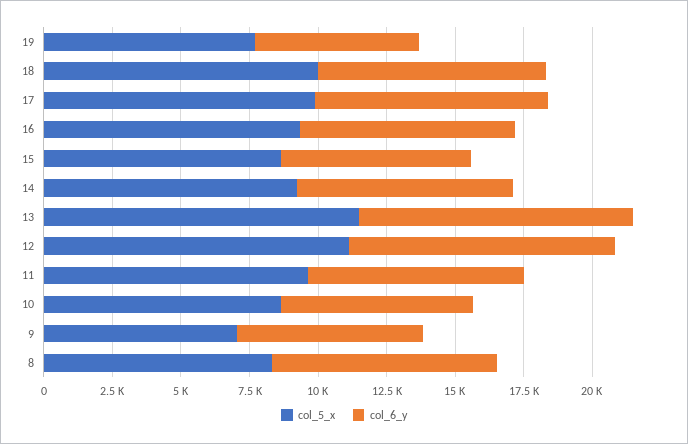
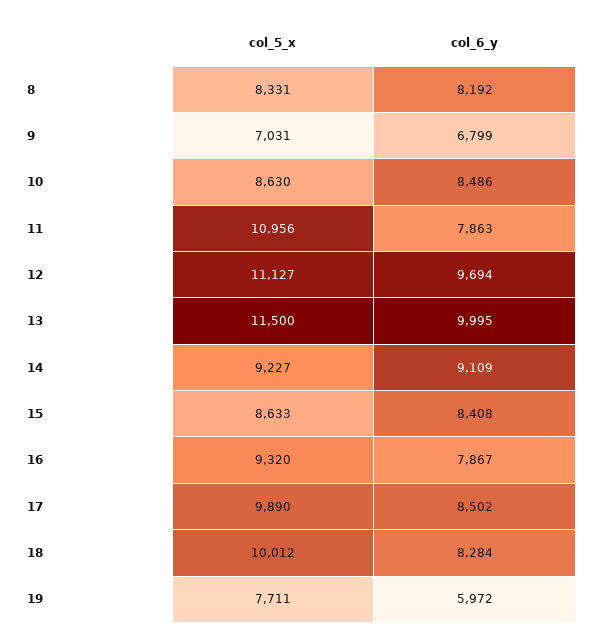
  {
    "col_5_x": {
      "19": 7711,
      "18": 10012,
      "17": 9890,
      "16": 9320,
      "15": 8633,
      "14": 9227,
      "13": 11500,
      "12": 11127,
-     "11": 9500,
+     "11": 10956,
      "10": 8630,
      "9": 7031,
      "8": 8331
    },
    "col_6_y": {
      "19": 5972,
      "18": 8284,
      "17": 8502,
      "16": 7867,
-     "15": 7000,
+     "15": 8408,
-     "14": 8000,
+     "14": 9109,
      "13": 9995,
      "12": 9694,
      "11": 7863,
-     "10": 7000,
+     "10": 8486,
      "9": 6799,
      "8": 8192
    }
  }

